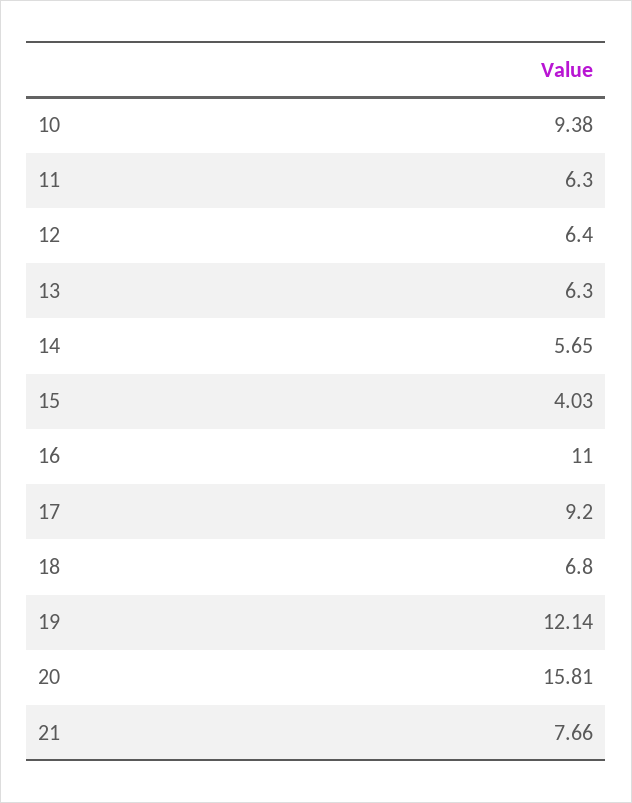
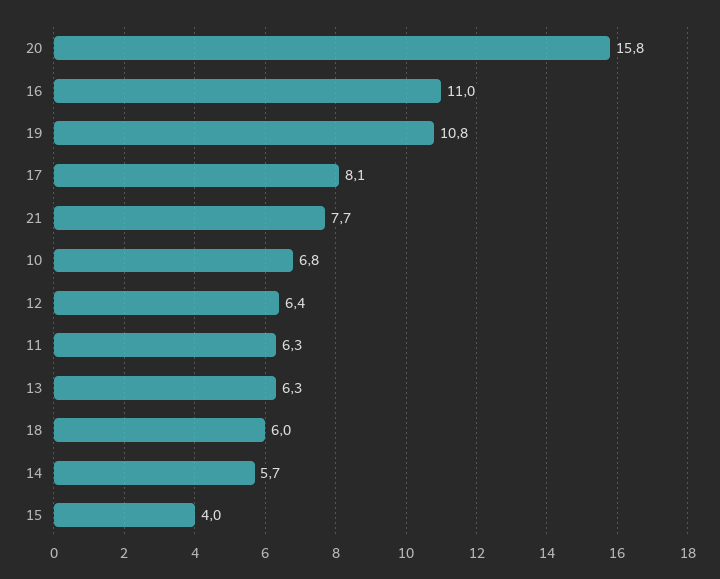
  {
-   "10": 9.38,
+   "10": 6.8,
    "11": 6.3,
    "12": 6.4,
    "13": 6.3,
    "14": 5.65,
    "15": 4.03,
    "16": 11,
-   "17": 9.2,
+   "17": 8.1,
-   "18": 6.8,
+   "18": 6,
-   "19": 12.14,
+   "19": 10.8,
    "20": 15.81,
    "21": 7.66
  }

